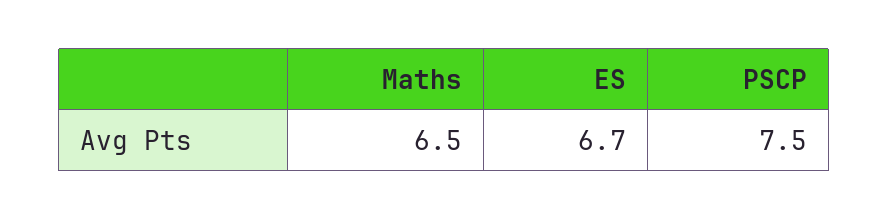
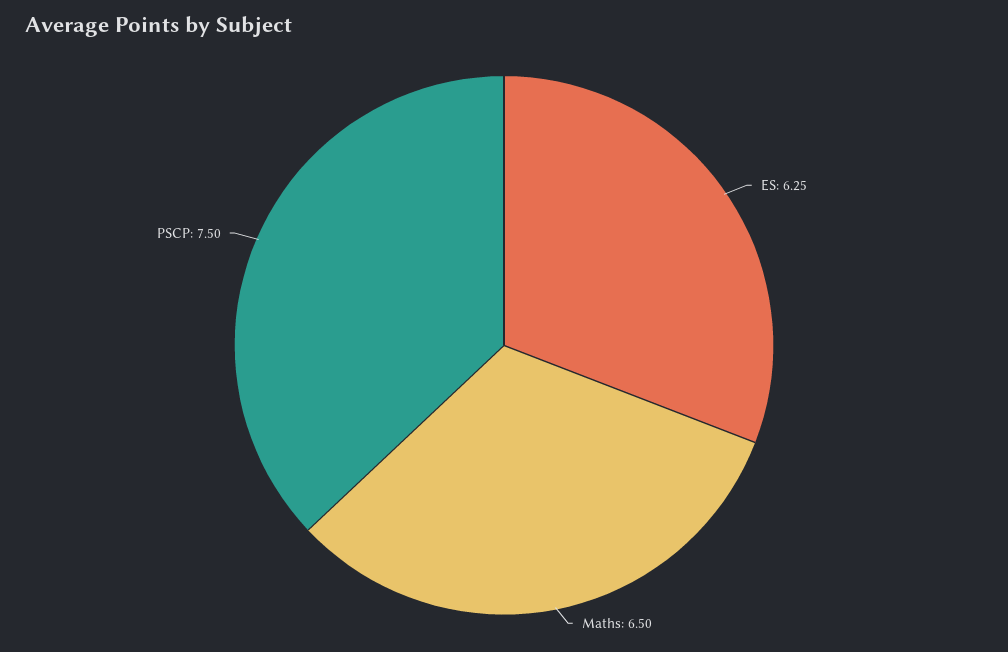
  {
    "Maths": 6.5,
-   "ES": 6.7,
+   "ES": 6.25,
    "PSCP": 7.5
  }

